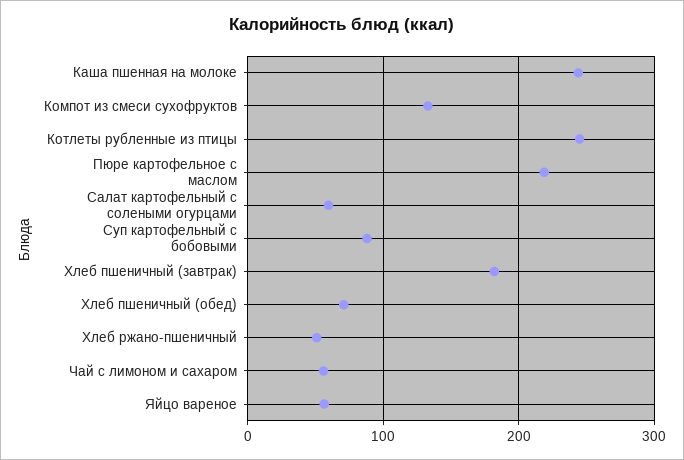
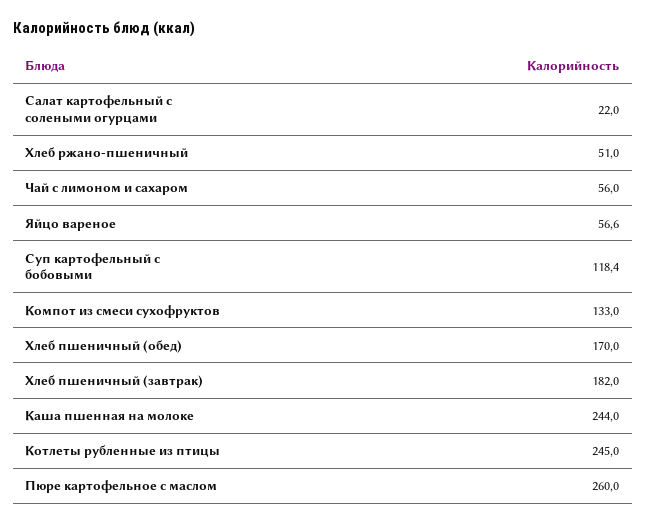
  {
    "Каша пшенная на молоке": 244,
    "Компот из смеси сухофруктов": 133,
    "Котлеты рубленные из птицы": 245,
-   "Пюре картофельное с маслом": 220,
+   "Пюре картофельное с маслом": 260,
-   "Салат картофельный с солеными огурцами": 60,
+   "Салат картофельный с солеными огурцами": 22,
-   "Суп картофельный с бобовыми": 90,
+   "Суп картофельный с бобовыми": 118.4,
    "Хлеб пшеничный (завтрак)": 182,
-   "Хлеб пшеничный (обед)": 70,
+   "Хлеб пшеничный (обед)": 170,
    "Хлеб ржано-пшеничный": 51,
    "Чай с лимоном и сахаром": 56,
    "Яйцо вареное": 56.6
  }

